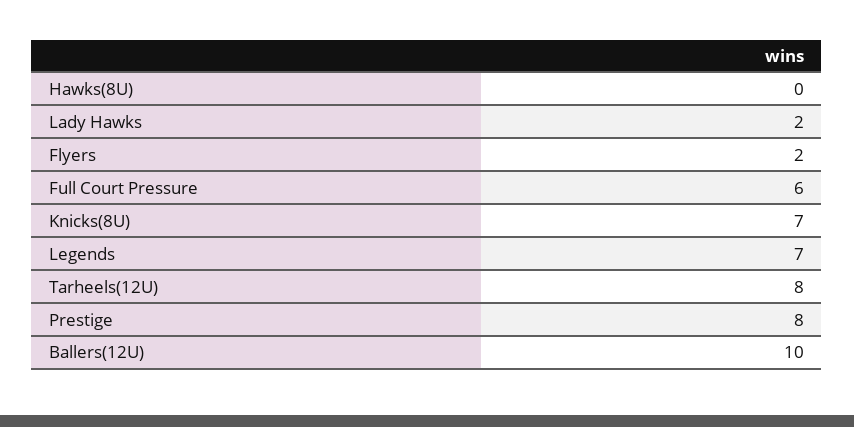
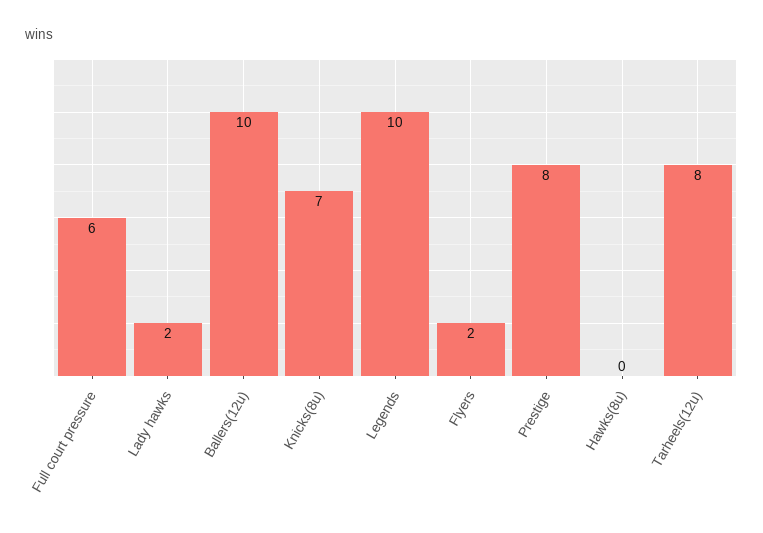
  {
    "Hawks(8U)": 0,
    "Lady Hawks": 2,
    "Flyers": 2,
    "Full Court Pressure": 6,
    "Knicks(8U)": 7,
-   "Legends": 7,
+   "Legends": 10,
    "Tarheels(12U)": 8,
    "Prestige": 8,
    "Ballers(12U)": 10
  }

